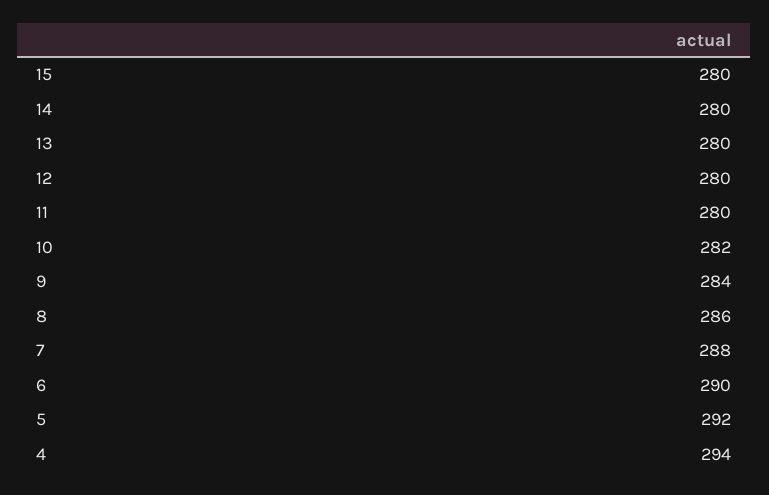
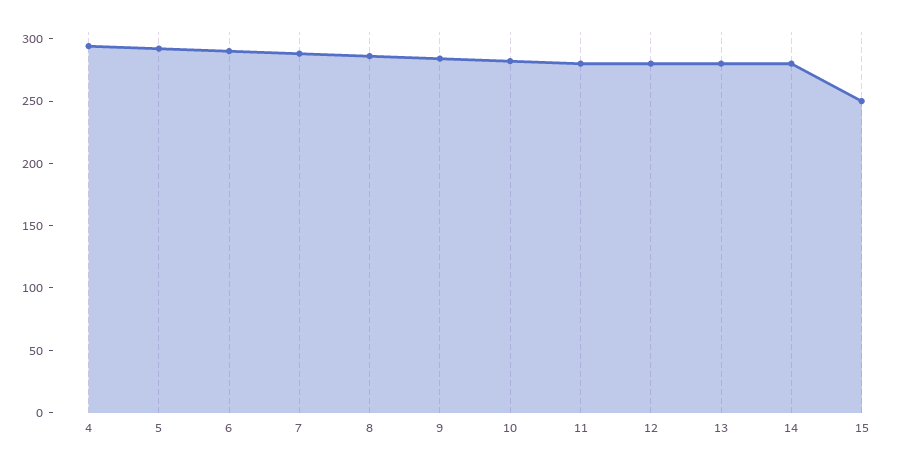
  {
-   "15": 280,
+   "15": 250,
    "14": 280,
    "13": 280,
    "12": 280,
    "11": 280,
    "10": 282,
    "9": 284,
    "8": 286,
    "7": 288,
    "6": 290,
    "5": 292,
    "4": 294
  }

